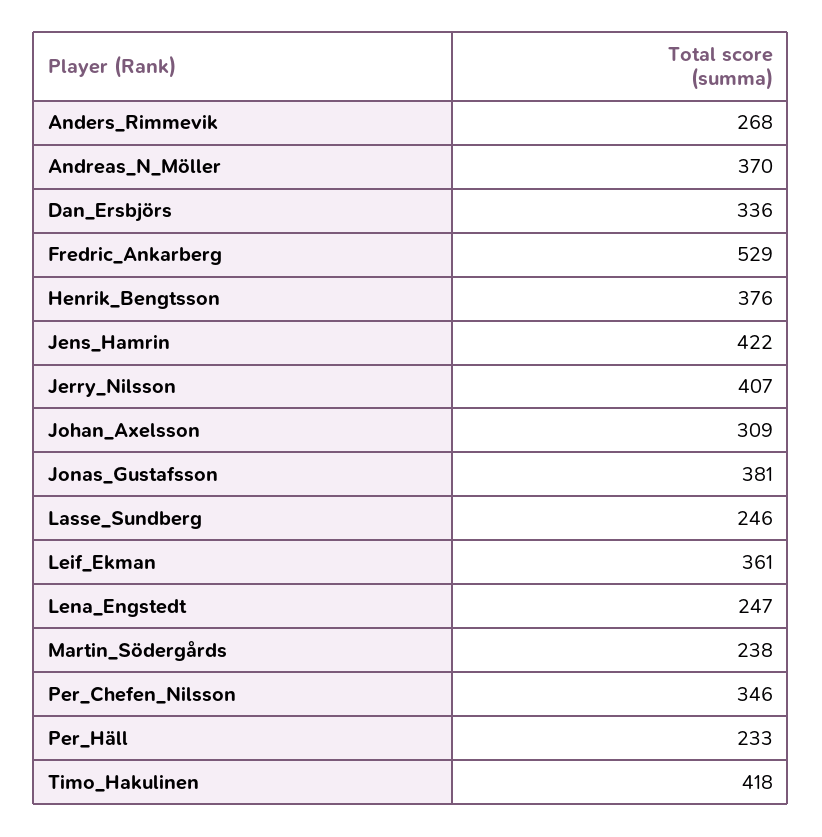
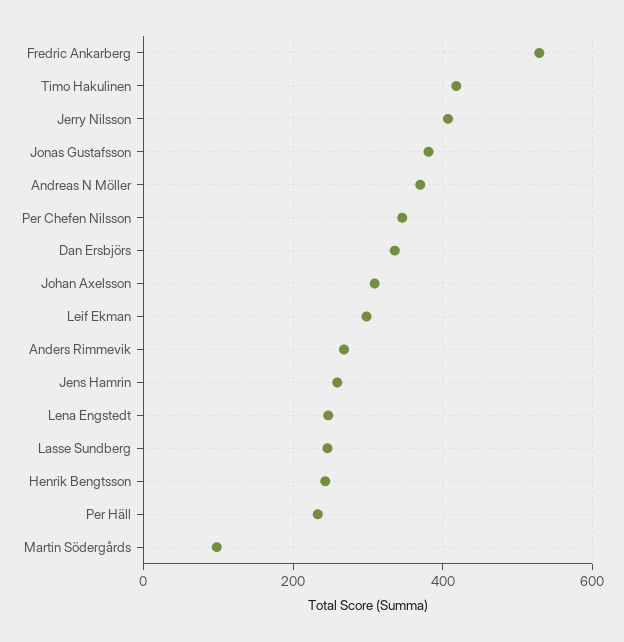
  {
    "Anders_Rimmevik": 268,
    "Andreas_N_Möller": 370,
    "Dan_Ersbjörs": 336,
    "Fredric_Ankarberg": 529,
-   "Henrik_Bengtsson": 376,
+   "Henrik_Bengtsson": 240,
-   "Jens_Hamrin": 422,
+   "Jens_Hamrin": 260,
    "Jerry_Nilsson": 407,
    "Johan_Axelsson": 309,
    "Jonas_Gustafsson": 381,
    "Lasse_Sundberg": 246,
-   "Leif_Ekman": 361,
+   "Leif_Ekman": 300,
    "Lena_Engstedt": 247,
-   "Martin_Södergårds": 238,
+   "Martin_Södergårds": 100,
    "Per_Chefen_Nilsson": 346,
    "Per_Häll": 233,
    "Timo_Hakulinen": 418
  }

